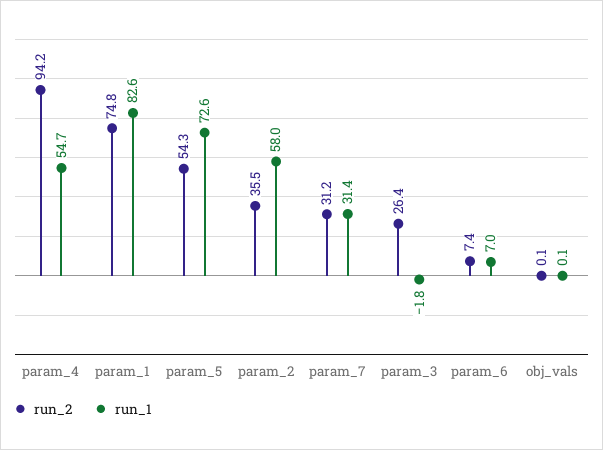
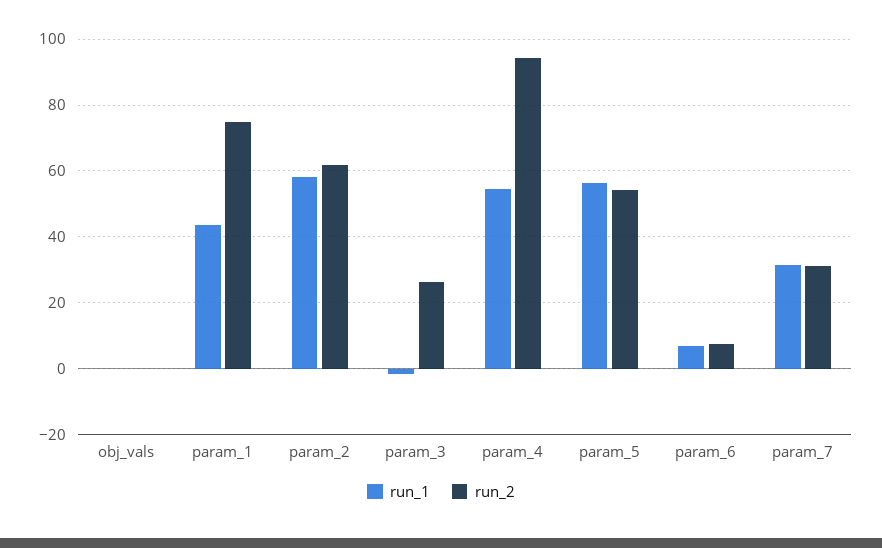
  {
    "run_2": {
      "param_4": 94.2,
      "param_1": 74.8,
      "param_5": 54.3,
-     "param_2": 35.5,
+     "param_2": 62,
      "param_7": 31.2,
      "param_3": 26.4,
      "param_6": 7.4,
      "obj_vals": 0.1
    },
    "run_1": {
      "param_4": 54.7,
-     "param_1": 82.6,
+     "param_1": 44,
-     "param_5": 72.6,
+     "param_5": 56,
      "param_2": 58,
      "param_7": 31.4,
      "param_3": -1.8,
      "param_6": 7,
      "obj_vals": 0.1
    }
  }

